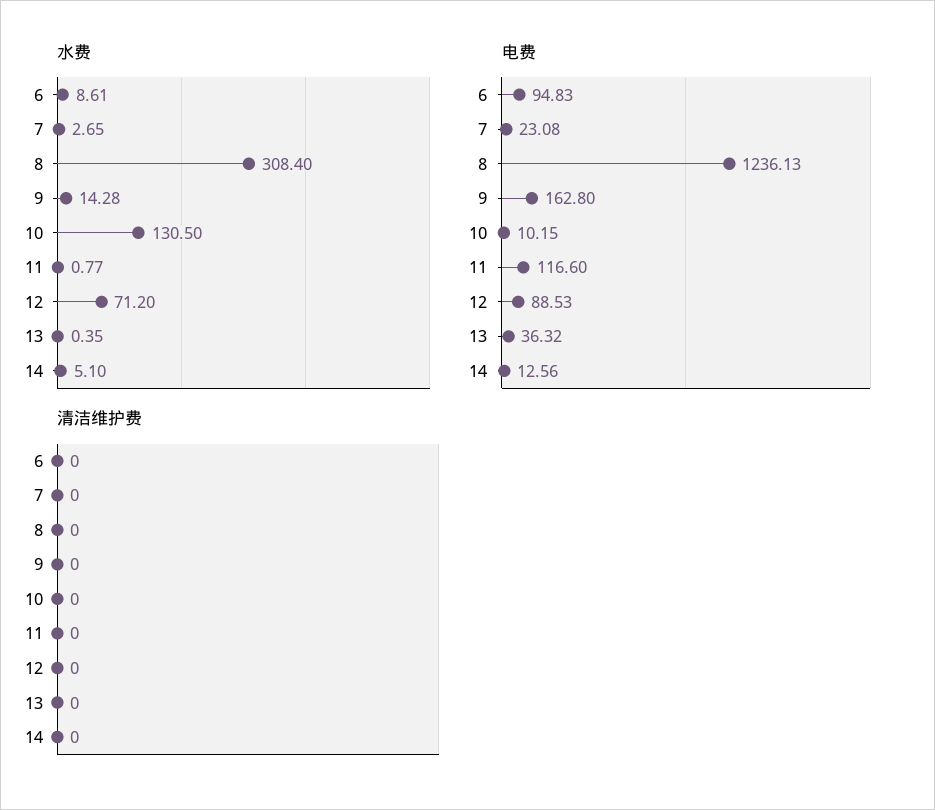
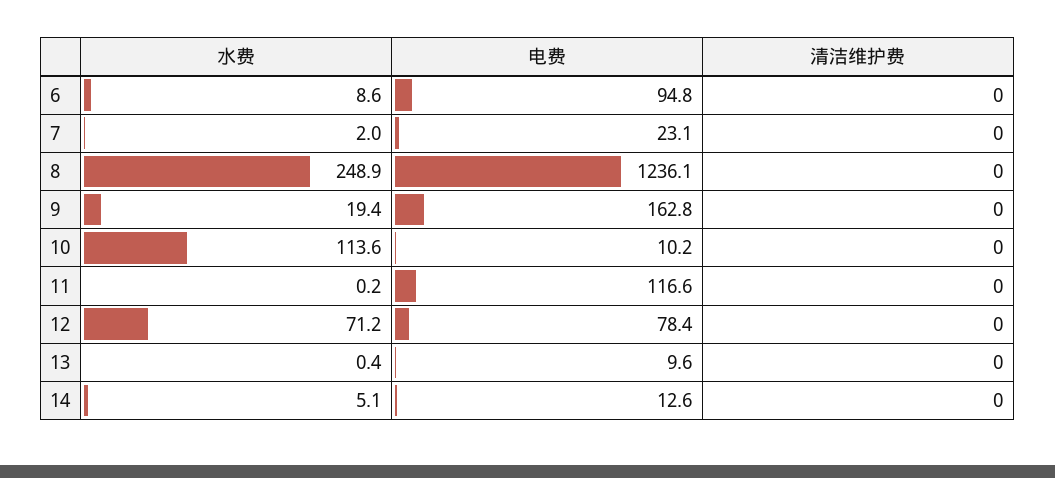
  {
    "水费": {
      "6": 8.61,
-     "7": 2.65,
+     "7": 2,
-     "8": 308.4,
+     "8": 248.9,
-     "9": 14.28,
+     "9": 19.4,
-     "10": 130.5,
+     "10": 113.6,
-     "11": 0.77,
+     "11": 0.2,
      "12": 71.2,
      "13": 0.35,
      "14": 5.1
    },
    "电费": {
      "6": 94.83,
      "7": 23.08,
      "8": 1236.13,
      "9": 162.8,
      "10": 10.15,
      "11": 116.6,
-     "12": 88.53,
+     "12": 78.4,
-     "13": 36.32,
+     "13": 9.6,
      "14": 12.56
    },
    "清洁维护费": {
      "6": 0,
      "7": 0,
      "8": 0,
      "9": 0,
      "10": 0,
      "11": 0,
      "12": 0,
      "13": 0,
      "14": 0
    }
  }

